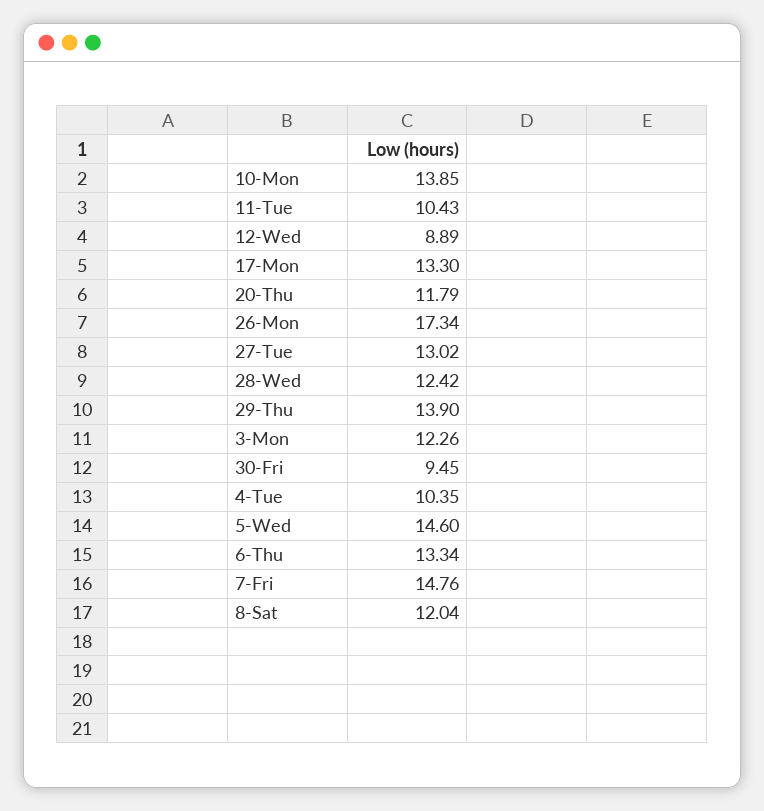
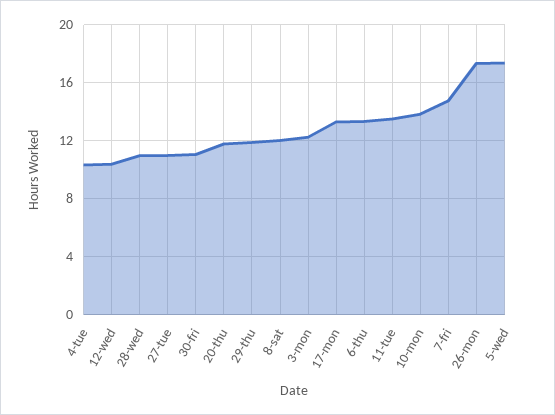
  {
    "10-Mon": 13.85,
-   "11-Tue": 10.43,
+   "11-Tue": 13.5,
-   "12-Wed": 8.89,
+   "12-Wed": 10.5,
    "17-Mon": 13.3,
    "20-Thu": 11.79,
    "26-Mon": 17.34,
-   "27-Tue": 13.02,
+   "27-Tue": 11,
-   "28-Wed": 12.42,
+   "28-Wed": 11,
-   "29-Thu": 13.9,
+   "29-Thu": 12,
    "3-Mon": 12.26,
-   "30-Fri": 9.45,
+   "30-Fri": 11,
    "4-Tue": 10.35,
-   "5-Wed": 14.6,
+   "5-Wed": 17.5,
    "6-Thu": 13.34,
    "7-Fri": 14.76,
    "8-Sat": 12.04
  }

